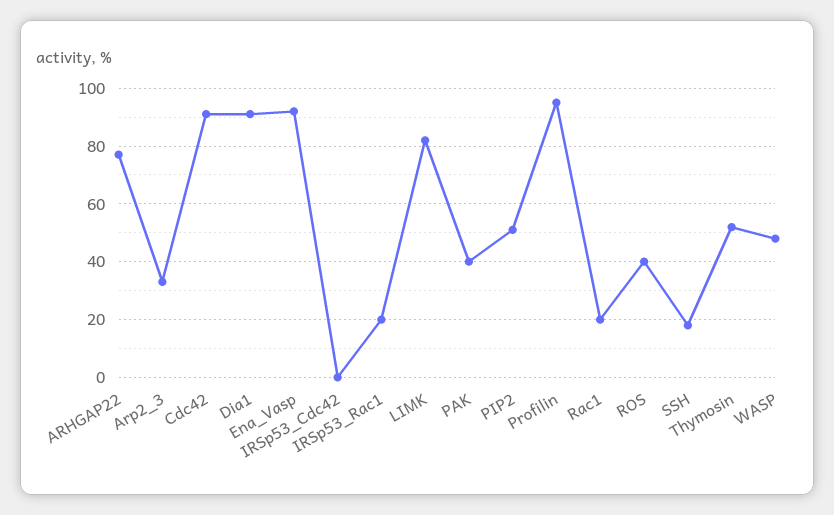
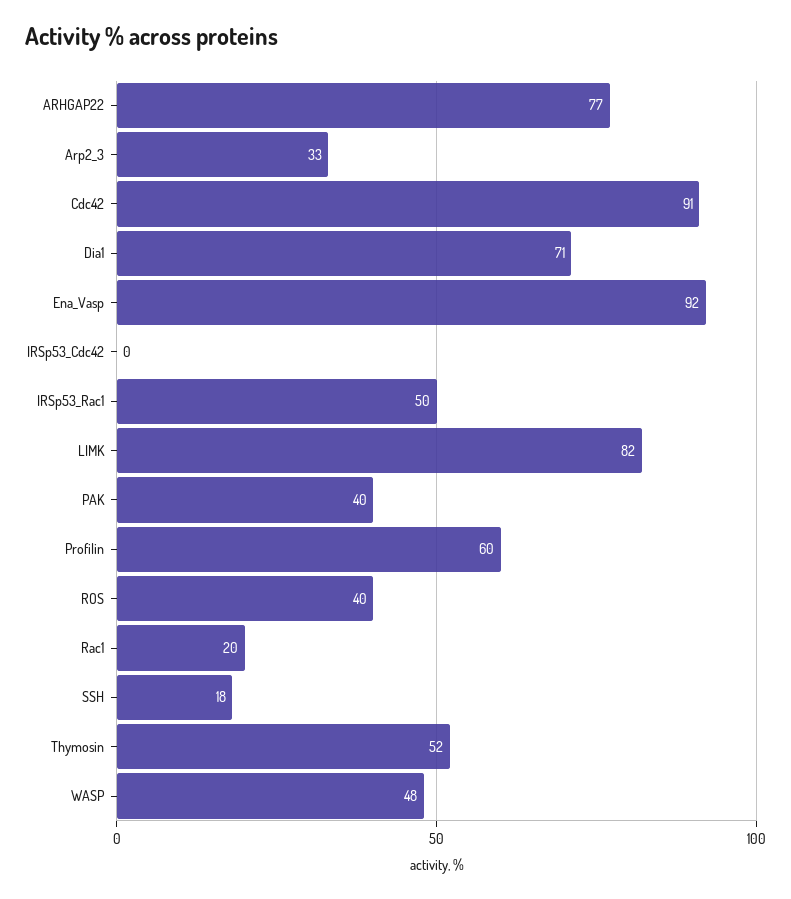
  {
    "ARHGAP22": 77,
    "Arp2_3": 33,
    "Cdc42": 91,
-   "Dia1": 90,
+   "Dia1": 71,
    "Ena_Vasp": 92,
    "IRSp53_Cdc42": 0,
-   "IRSp53_Rac1": 20,
+   "IRSp53_Rac1": 50,
    "LIMK": 82,
    "PAK": 40,
-   "PIP2": 50,
-   "Profilin": 95,
+   "Profilin": 60,
    "Rac1": 20,
    "ROS": 40,
    "SSH": 18,
    "Thymosin": 52,
    "WASP": 48
  }

